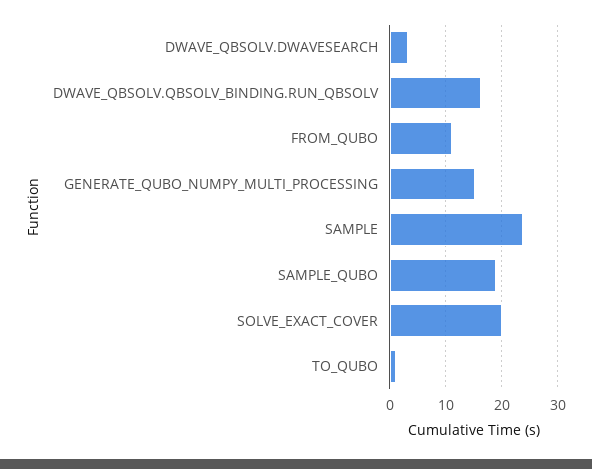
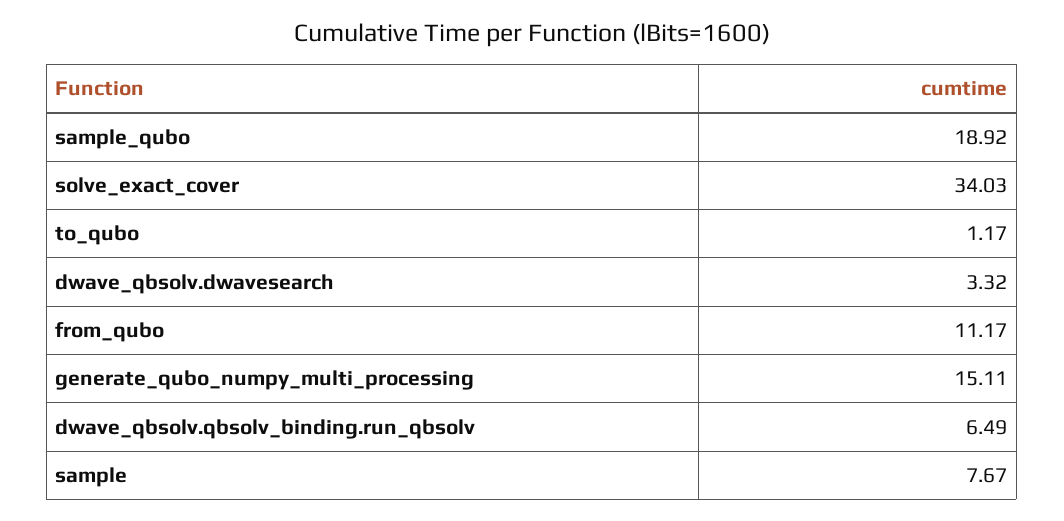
  {
    "DWAVE_QBSOLV.DWAVESEARCH": 3.32,
-   "DWAVE_QBSOLV.QBSOLV_BINDING.RUN_QBSOLV": 16,
+   "DWAVE_QBSOLV.QBSOLV_BINDING.RUN_QBSOLV": 6.49,
    "FROM_QUBO": 11.17,
    "GENERATE_QUBO_NUMPY_MULTI_PROCESSING": 15.11,
-   "SAMPLE": 24,
+   "SAMPLE": 7.67,
    "SAMPLE_QUBO": 18.92,
-   "SOLVE_EXACT_COVER": 20,
+   "SOLVE_EXACT_COVER": 34.03,
    "TO_QUBO": 1.17
  }

